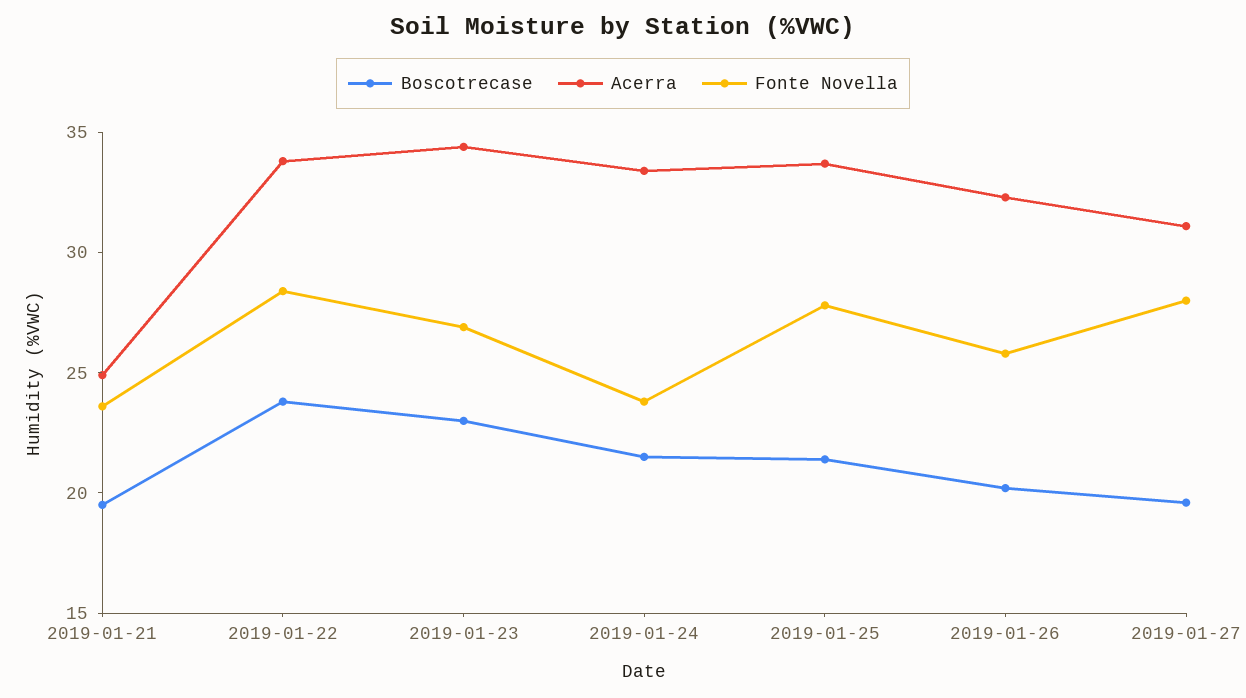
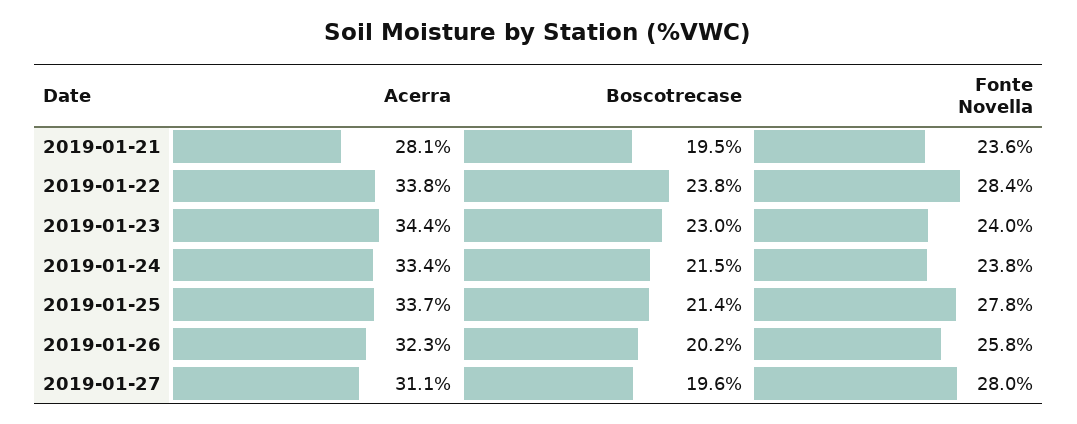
  {
    "Boscotrecase": {
      "2019-01-21": 19.5,
      "2019-01-22": 23.8,
      "2019-01-23": 23,
      "2019-01-24": 21.5,
      "2019-01-25": 21.4,
      "2019-01-26": 20.2,
      "2019-01-27": 19.6
    },
    "Acerra": {
-     "2019-01-21": 25,
+     "2019-01-21": 28.1,
      "2019-01-22": 33.8,
      "2019-01-23": 34.4,
      "2019-01-24": 33.4,
      "2019-01-25": 33.7,
      "2019-01-26": 32.3,
      "2019-01-27": 31.1
    },
    "Fonte Novella": {
      "2019-01-21": 23.6,
      "2019-01-22": 28.4,
-     "2019-01-23": 27,
+     "2019-01-23": 24,
      "2019-01-24": 23.8,
      "2019-01-25": 27.8,
      "2019-01-26": 25.8,
      "2019-01-27": 28
    }
  }

